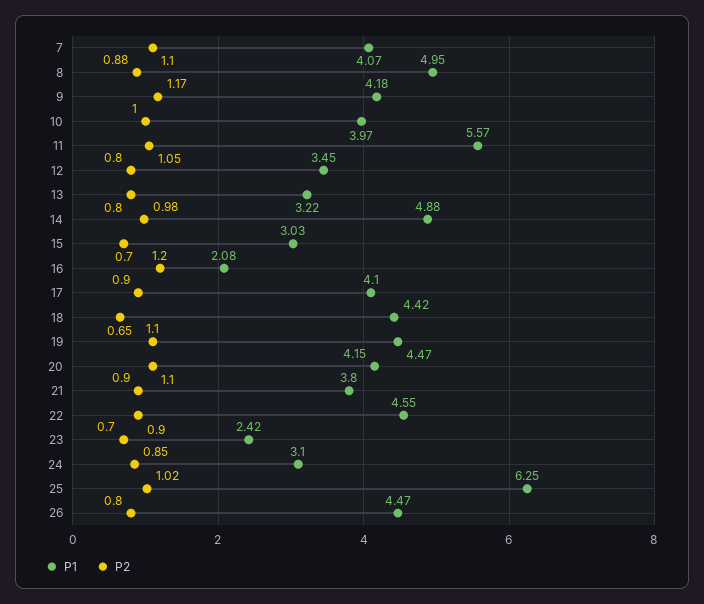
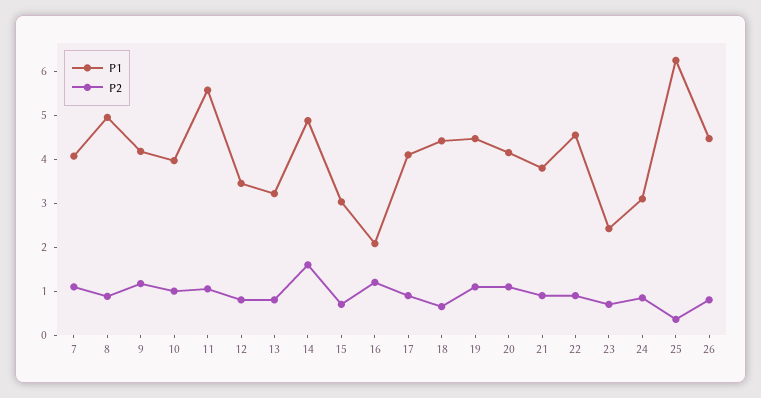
  {
    "P1": {
      "7": 4.07,
      "8": 4.95,
      "9": 4.18,
      "10": 3.97,
      "11": 5.57,
      "12": 3.45,
      "13": 3.22,
      "14": 4.88,
      "15": 3.03,
      "16": 2.08,
      "17": 4.1,
      "18": 4.42,
      "19": 4.47,
      "20": 4.15,
      "21": 3.8,
      "22": 4.55,
      "23": 2.42,
      "24": 3.1,
      "25": 6.25,
      "26": 4.47
    },
    "P2": {
      "7": 1.1,
      "8": 0.88,
      "9": 1.17,
      "10": 1,
      "11": 1.05,
      "12": 0.8,
      "13": 0.8,
-     "14": 0.98,
+     "14": 1.6,
      "15": 0.7,
      "16": 1.2,
      "17": 0.9,
      "18": 0.65,
      "19": 1.1,
      "20": 1.1,
      "21": 0.9,
      "22": 0.9,
      "23": 0.7,
      "24": 0.85,
-     "25": 1.02,
+     "25": 0.4,
      "26": 0.8
    }
  }

